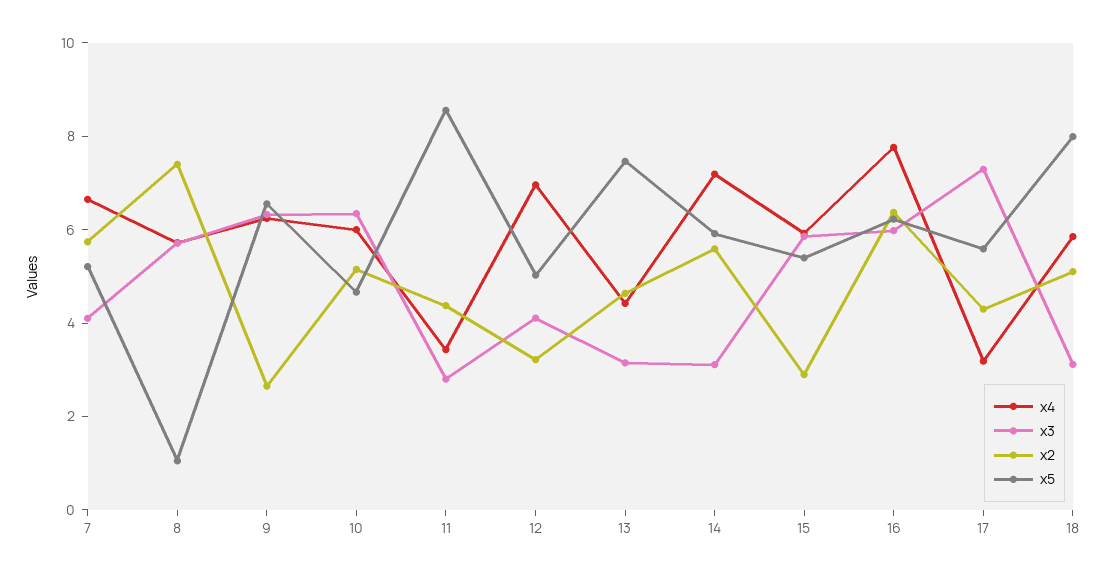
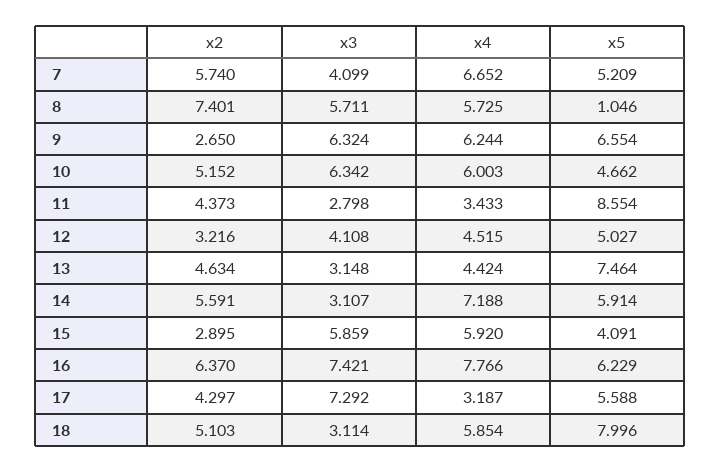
  {
    "x4": {
      "7": 6.652,
      "8": 5.725,
      "9": 6.244,
      "10": 6.003,
      "11": 3.433,
-     "12": 7,
+     "12": 4.515,
      "13": 4.424,
      "14": 7.188,
      "15": 5.92,
      "16": 7.766,
      "17": 3.187,
      "18": 5.854
    },
    "x3": {
      "7": 4.099,
      "8": 5.711,
      "9": 6.324,
      "10": 6.342,
      "11": 2.798,
      "12": 4.108,
      "13": 3.148,
      "14": 3.107,
      "15": 5.859,
-     "16": 6,
+     "16": 7.421,
      "17": 7.292,
      "18": 3.114
    },
    "x2": {
      "7": 5.74,
      "8": 7.401,
      "9": 2.65,
      "10": 5.152,
      "11": 4.373,
      "12": 3.216,
      "13": 4.634,
      "14": 5.591,
      "15": 2.895,
      "16": 6.37,
      "17": 4.297,
      "18": 5.103
    },
    "x5": {
      "7": 5.209,
      "8": 1.046,
      "9": 6.554,
      "10": 4.662,
      "11": 8.554,
      "12": 5.027,
      "13": 7.464,
      "14": 5.914,
-     "15": 5.5,
+     "15": 4.091,
      "16": 6.229,
      "17": 5.588,
      "18": 7.996
    }
  }

